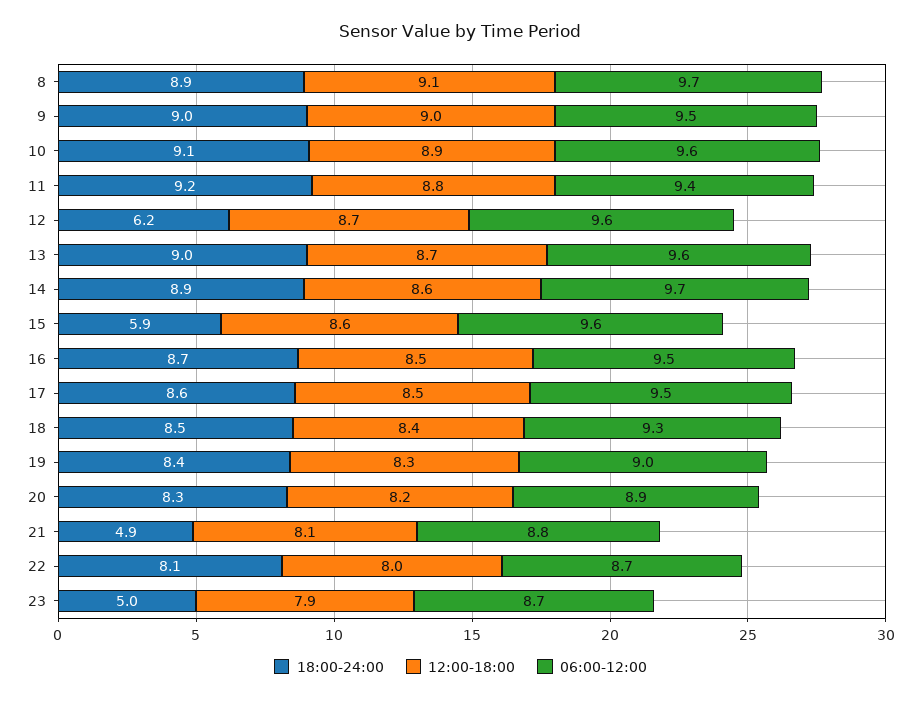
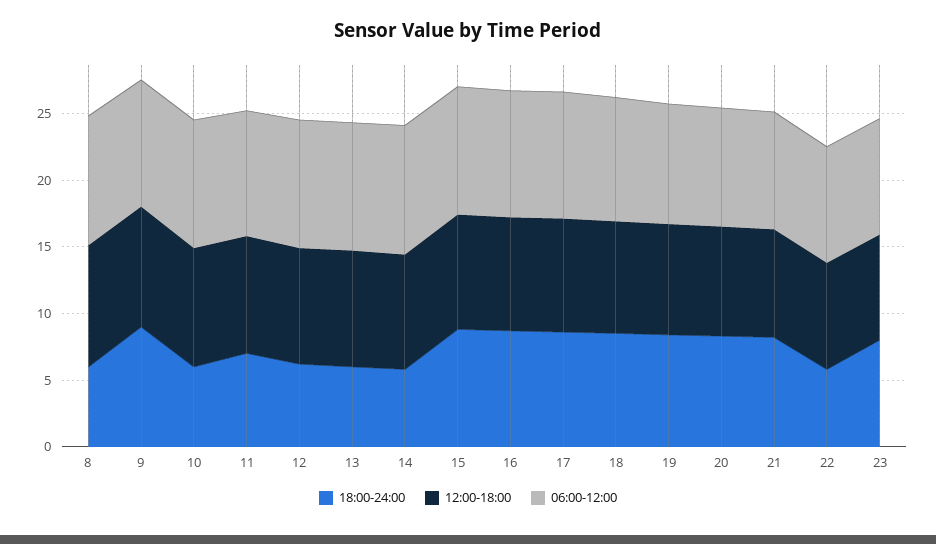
  {
    "18:00-24:00": {
-     "8": 8.9,
+     "8": 6,
      "9": 9,
-     "10": 9.1,
+     "10": 6,
-     "11": 9.2,
+     "11": 7,
      "12": 6.2,
-     "13": 9,
+     "13": 6,
-     "14": 8.9,
+     "14": 6,
-     "15": 5.9,
+     "15": 9,
      "16": 8.7,
      "17": 8.6,
      "18": 8.5,
      "19": 8.4,
      "20": 8.3,
-     "21": 4.9,
+     "21": 8,
-     "22": 8.1,
+     "22": 6,
-     "23": 5
+     "23": 8
    },
    "12:00-18:00": {
      "8": 9.1,
      "9": 9,
      "10": 8.9,
      "11": 8.8,
      "12": 8.7,
      "13": 8.7,
      "14": 8.6,
      "15": 8.6,
      "16": 8.5,
      "17": 8.5,
      "18": 8.4,
      "19": 8.3,
      "20": 8.2,
      "21": 8.1,
      "22": 8,
      "23": 7.9
    },
    "06:00-12:00": {
      "8": 9.7,
      "9": 9.5,
      "10": 9.6,
      "11": 9.4,
      "12": 9.6,
      "13": 9.6,
      "14": 9.7,
      "15": 9.6,
      "16": 9.5,
      "17": 9.5,
      "18": 9.3,
      "19": 9,
      "20": 8.9,
      "21": 8.8,
      "22": 8.7,
      "23": 8.7
    }
  }

